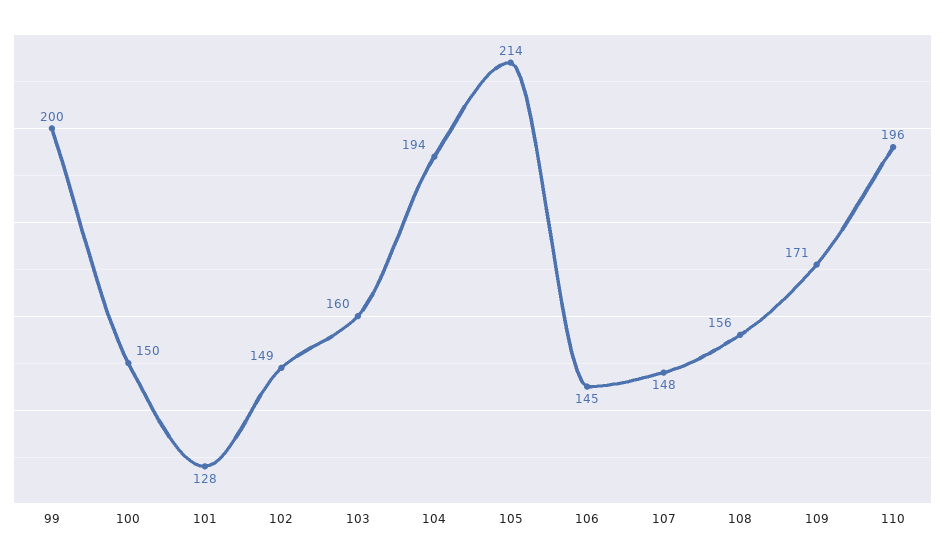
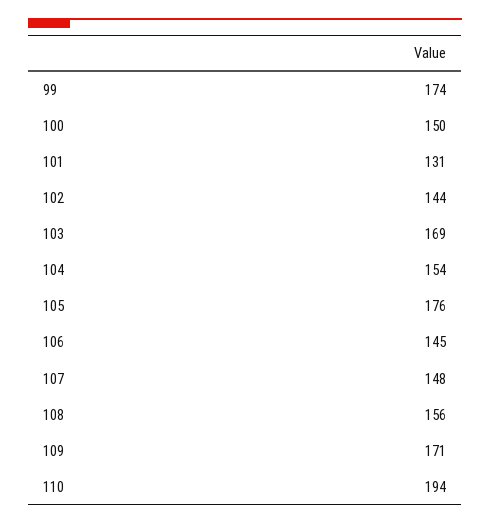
  {
-   "99": 200,
+   "99": 174,
    "100": 150,
-   "101": 128,
+   "101": 131,
-   "102": 149,
+   "102": 144,
-   "103": 160,
+   "103": 169,
-   "104": 194,
+   "104": 154,
-   "105": 214,
+   "105": 176,
    "106": 145,
    "107": 148,
    "108": 156,
    "109": 171,
-   "110": 196
+   "110": 194
  }

